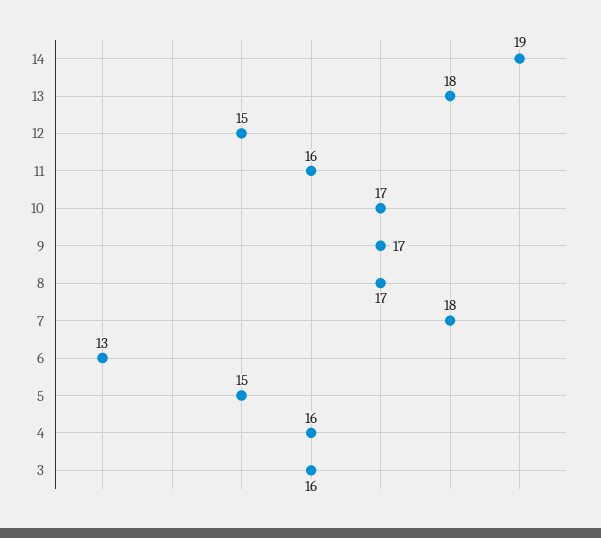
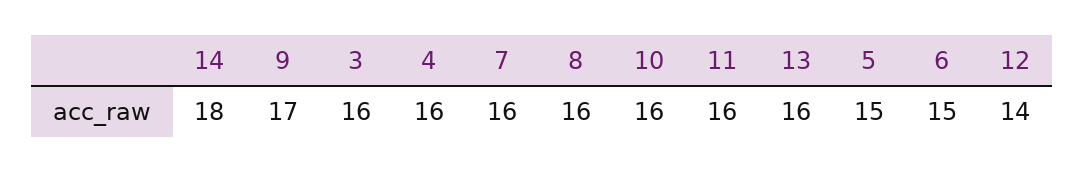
  {
-   "14": 19,
+   "14": 18,
-   "13": 18,
+   "13": 16,
-   "12": 15,
+   "12": 14,
    "11": 16,
-   "10": 17,
+   "10": 16,
    "9": 17,
-   "8": 17,
+   "8": 16,
-   "7": 18,
+   "7": 16,
-   "6": 13,
+   "6": 15,
    "5": 15,
    "4": 16,
    "3": 16
  }

